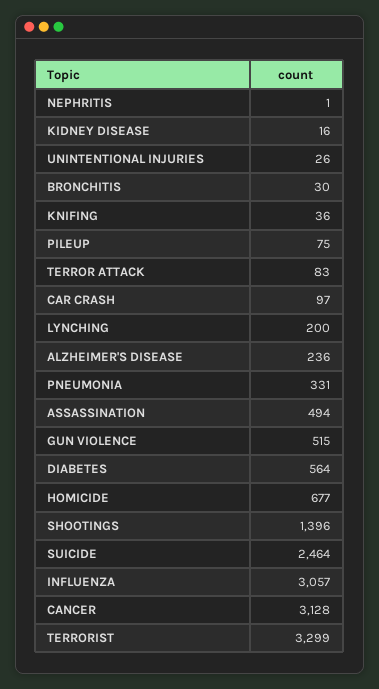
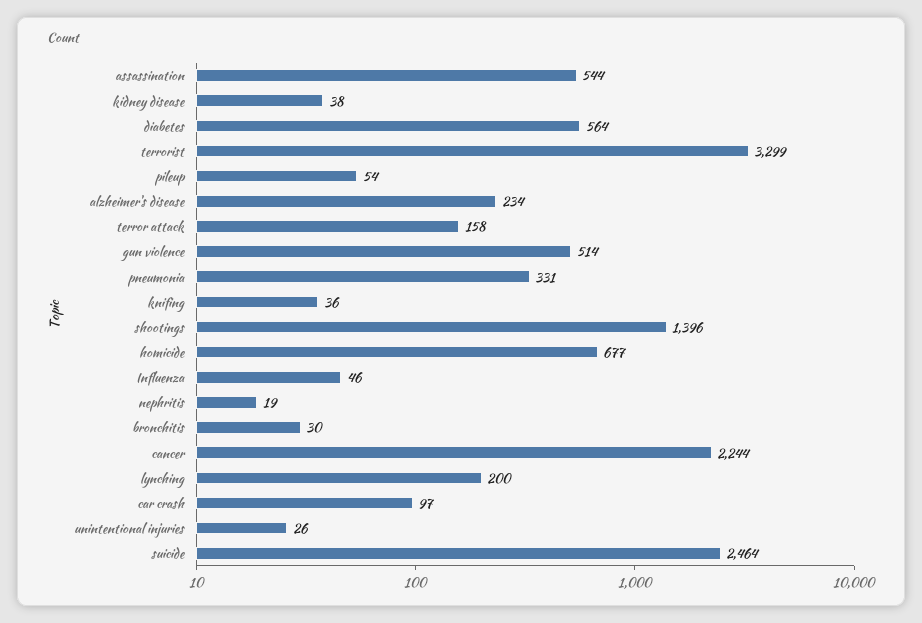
  {
-   "NEPHRITIS": 1,
+   "NEPHRITIS": 19,
-   "KIDNEY DISEASE": 16,
+   "KIDNEY DISEASE": 38,
    "UNINTENTIONAL INJURIES": 26,
    "BRONCHITIS": 30,
    "KNIFING": 36,
-   "PILEUP": 75,
+   "PILEUP": 54,
-   "TERROR ATTACK": 83,
+   "TERROR ATTACK": 158,
    "CAR CRASH": 97,
    "LYNCHING": 200,
-   "ALZHEIMER'S DISEASE": 236,
+   "ALZHEIMER'S DISEASE": 234,
    "PNEUMONIA": 331,
-   "ASSASSINATION": 494,
+   "ASSASSINATION": 544,
-   "GUN VIOLENCE": 515,
+   "GUN VIOLENCE": 514,
    "DIABETES": 564,
    "HOMICIDE": 677,
    "SHOOTINGS": 1396,
    "SUICIDE": 2464,
-   "INFLUENZA": 3057,
+   "INFLUENZA": 46,
-   "CANCER": 3128,
+   "CANCER": 2244,
    "TERRORIST": 3299
  }

